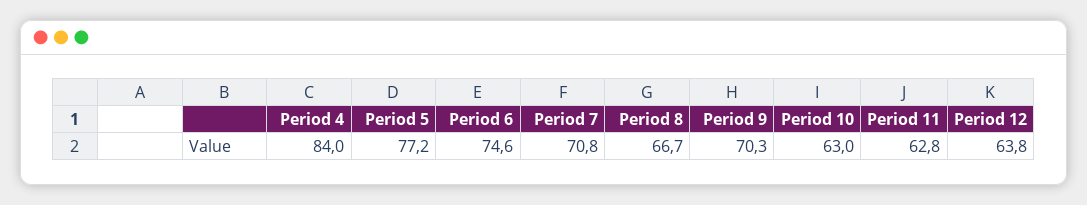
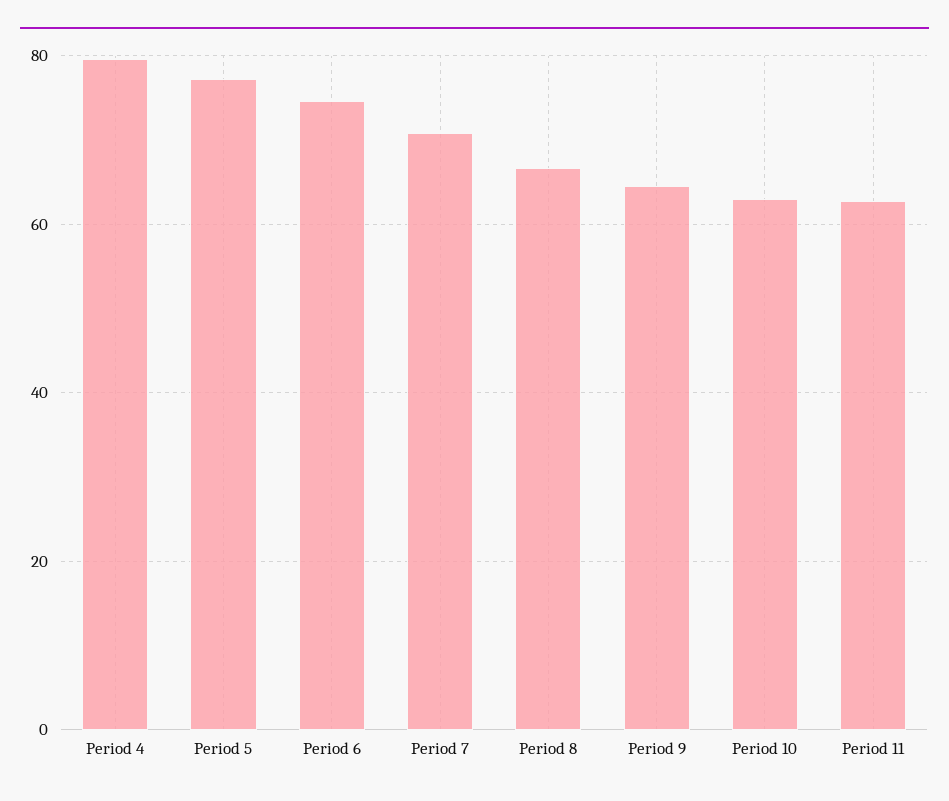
  {
-   "Period 4": 84,
+   "Period 4": 80,
    "Period 5": 77.2,
    "Period 6": 74.6,
    "Period 7": 70.8,
    "Period 8": 66.7,
-   "Period 9": 70.3,
+   "Period 9": 64,
    "Period 10": 63,
-   "Period 11": 62.8,
+   "Period 11": 62.8
-   "Period 12": 63.8
  }

